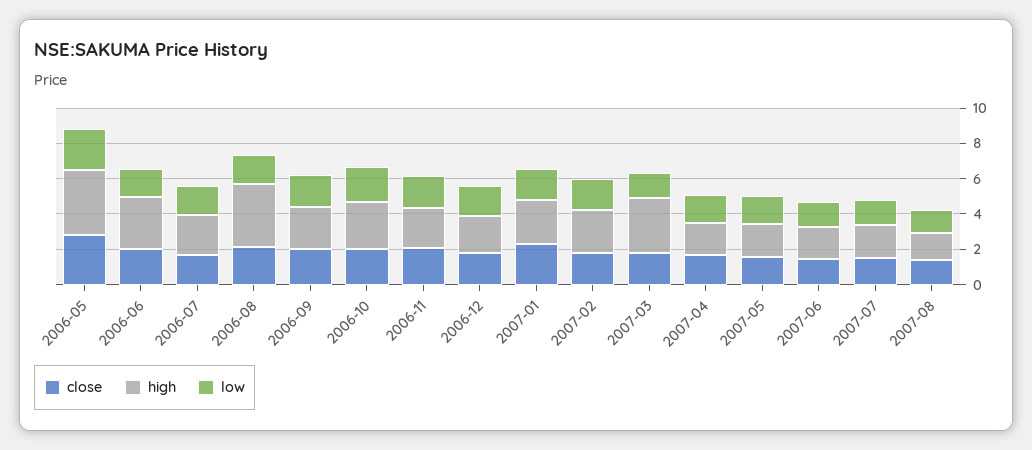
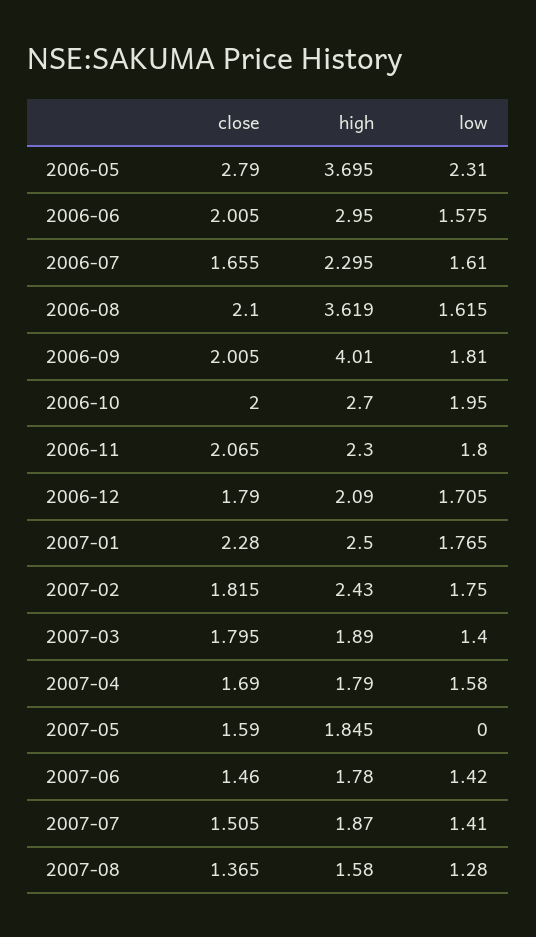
  {
    "close": {
      "2006-05": 2.79,
      "2006-06": 2.005,
      "2006-07": 1.655,
      "2006-08": 2.1,
      "2006-09": 2.005,
      "2006-10": 2,
      "2006-11": 2.065,
      "2006-12": 1.79,
      "2007-01": 2.28,
      "2007-02": 1.815,
      "2007-03": 1.795,
      "2007-04": 1.69,
      "2007-05": 1.59,
      "2007-06": 1.46,
      "2007-07": 1.505,
      "2007-08": 1.365
    },
    "high": {
      "2006-05": 3.695,
      "2006-06": 2.95,
      "2006-07": 2.295,
      "2006-08": 3.619,
-     "2006-09": 2.5,
+     "2006-09": 4.01,
      "2006-10": 2.7,
      "2006-11": 2.3,
      "2006-12": 2.09,
      "2007-01": 2.5,
      "2007-02": 2.43,
-     "2007-03": 3,
+     "2007-03": 1.89,
      "2007-04": 1.79,
      "2007-05": 1.845,
      "2007-06": 1.78,
      "2007-07": 1.87,
      "2007-08": 1.58
    },
    "low": {
      "2006-05": 2.31,
      "2006-06": 1.575,
      "2006-07": 1.61,
      "2006-08": 1.615,
      "2006-09": 1.81,
      "2006-10": 1.95,
      "2006-11": 1.8,
      "2006-12": 1.705,
      "2007-01": 1.765,
      "2007-02": 1.75,
      "2007-03": 1.4,
      "2007-04": 1.58,
-     "2007-05": 1.5,
+     "2007-05": 0,
      "2007-06": 1.42,
      "2007-07": 1.41,
      "2007-08": 1.28
    }
  }

